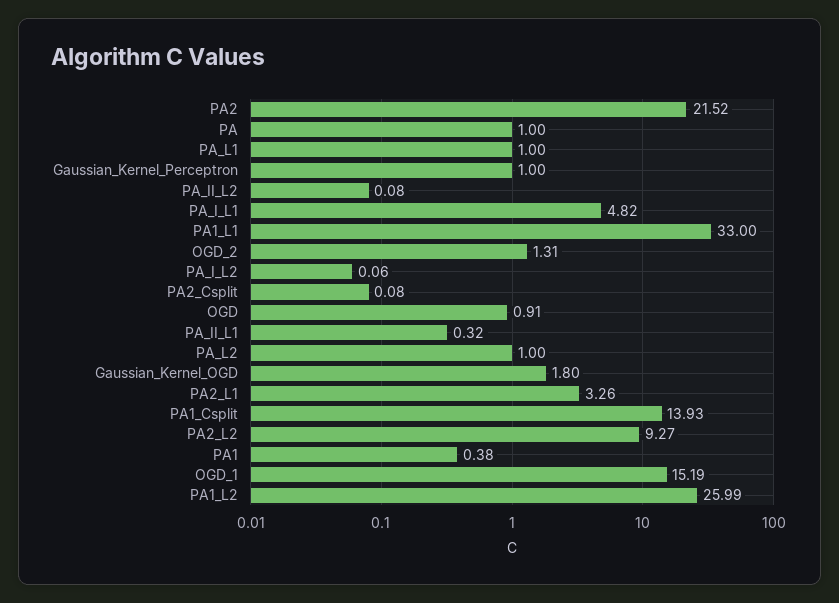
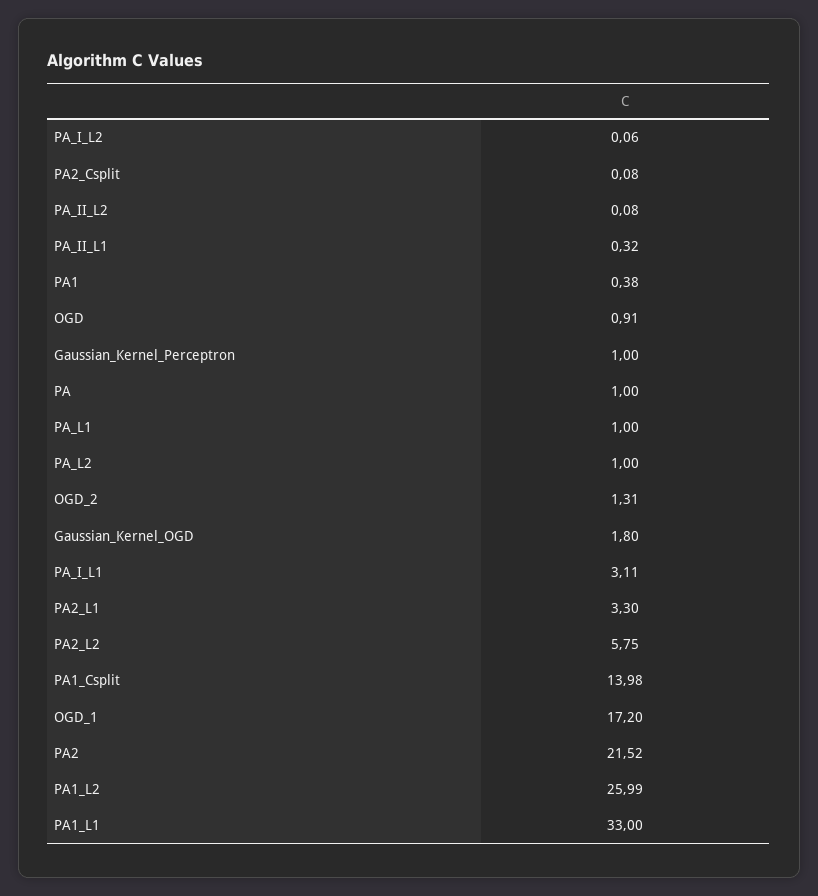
  {
    "PA2": 21.52,
    "PA": 1,
    "PA_L1": 1,
    "Gaussian_Kernel_Perceptron": 1,
    "PA_II_L2": 0.08,
-   "PA_I_L1": 4.82,
+   "PA_I_L1": 3.11,
    "PA1_L1": 33,
    "OGD_2": 1.31,
    "PA_I_L2": 0.06,
    "PA2_Csplit": 0.08,
    "OGD": 0.91,
    "PA_II_L1": 0.32,
    "PA_L2": 1,
    "Gaussian_Kernel_OGD": 1.8,
-   "PA2_L1": 3.26,
+   "PA2_L1": 3.3,
-   "PA1_Csplit": 13.93,
+   "PA1_Csplit": 13.98,
-   "PA2_L2": 9.27,
+   "PA2_L2": 5.75,
    "PA1": 0.38,
-   "OGD_1": 15.19,
+   "OGD_1": 17.2,
    "PA1_L2": 25.99
  }

